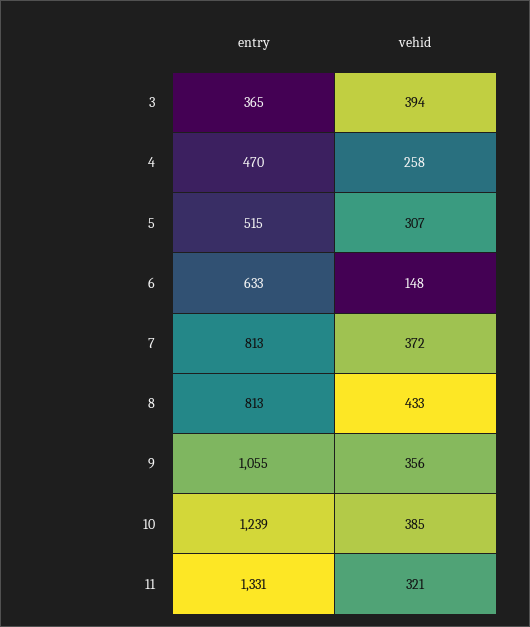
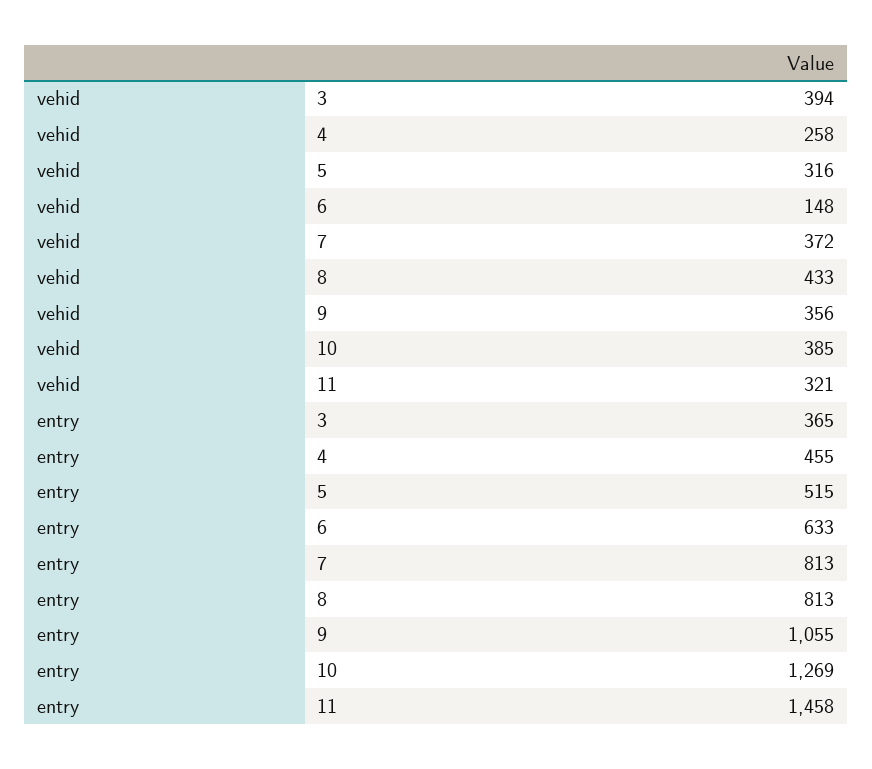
  {
    "entry": {
      "3": 365,
-     "4": 470,
+     "4": 455,
      "5": 515,
      "6": 633,
      "7": 813,
      "8": 813,
      "9": 1055,
-     "10": 1239,
+     "10": 1269,
-     "11": 1331
+     "11": 1458
    },
    "vehid": {
      "3": 394,
      "4": 258,
-     "5": 307,
+     "5": 316,
      "6": 148,
      "7": 372,
      "8": 433,
      "9": 356,
      "10": 385,
      "11": 321
    }
  }

